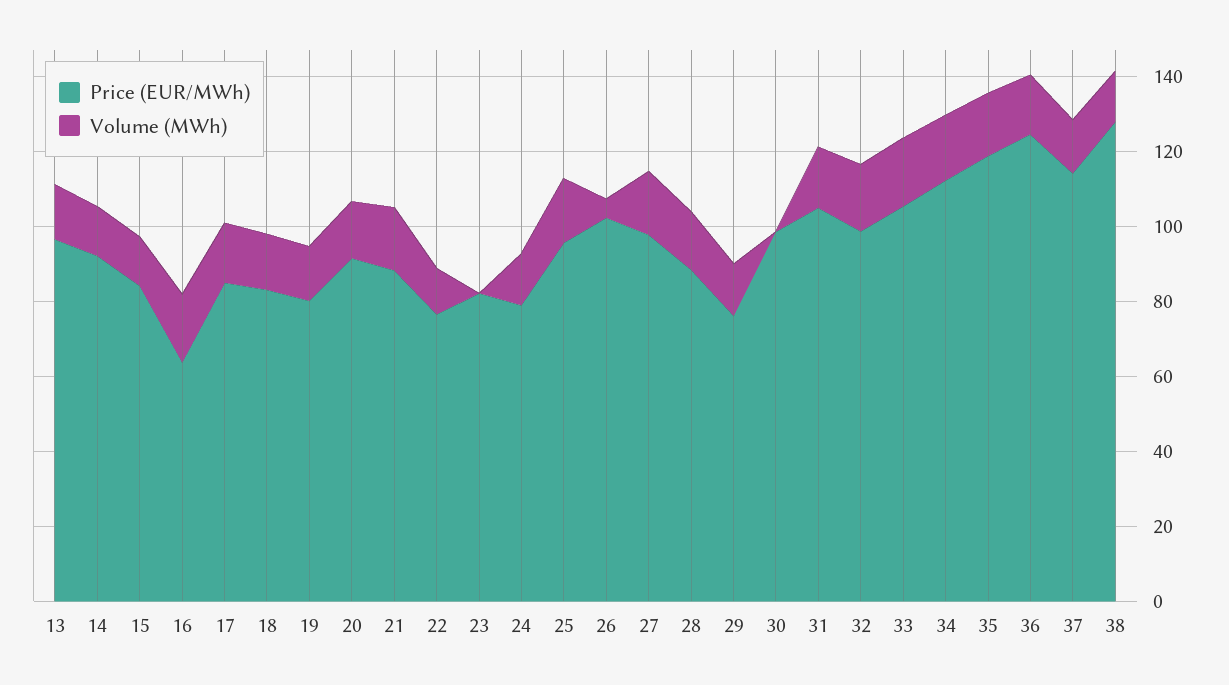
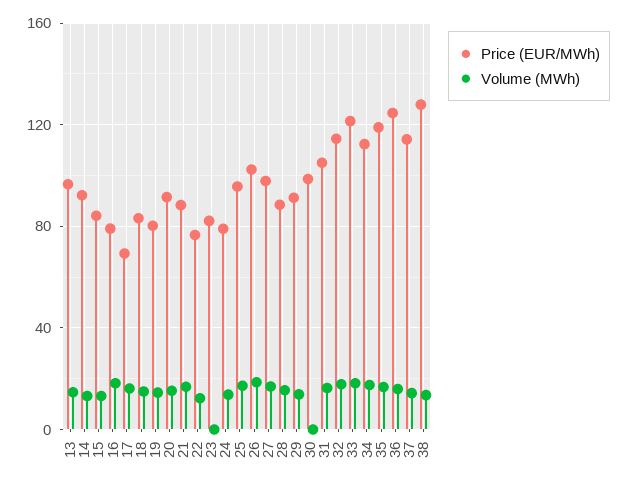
  {
    "Price (EUR/MWh)": {
      "13": 95,
      "14": 90,
      "15": 85,
-     "16": 65,
+     "16": 80,
-     "17": 85,
+     "17": 70,
      "18": 85,
      "19": 80,
      "20": 90,
      "21": 90,
      "22": 75,
      "23": 80,
      "24": 80,
      "25": 95,
      "26": 100,
      "27": 100,
      "28": 90,
-     "29": 75,
+     "29": 90,
      "30": 100,
      "31": 105,
-     "32": 100,
+     "32": 115,
-     "33": 105,
+     "33": 120,
      "34": 110,
      "35": 120,
      "36": 125,
      "37": 115,
      "38": 130
    },
    "Volume (MWh)": {
      "13": 15,
      "14": 15,
      "15": 15,
      "16": 20,
      "17": 15,
      "18": 15,
      "19": 15,
      "20": 15,
      "21": 15,
      "22": 10,
      "23": 0,
      "24": 15,
      "25": 15,
-     "26": 5,
+     "26": 20,
      "27": 15,
      "28": 15,
      "29": 15,
      "30": 0,
      "31": 15,
      "32": 20,
      "33": 20,
      "34": 20,
      "35": 15,
      "36": 15,
      "37": 15,
      "38": 15
    }
  }

